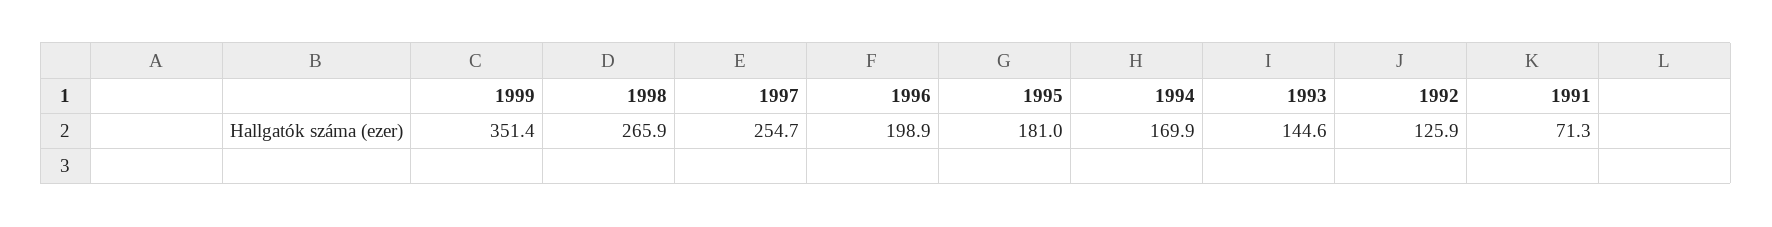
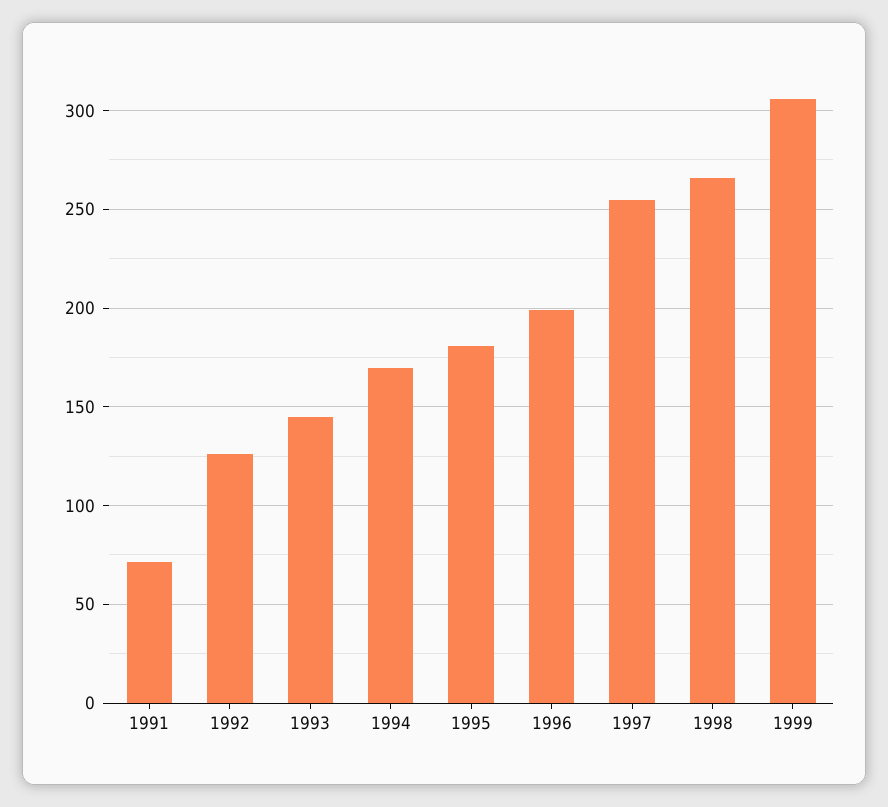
  {
-   "1999": 351.4,
+   "1999": 305,
    "1998": 265.9,
    "1997": 254.7,
    "1996": 198.9,
    "1995": 181,
    "1994": 169.9,
    "1993": 144.6,
    "1992": 125.9,
    "1991": 71.3
  }

